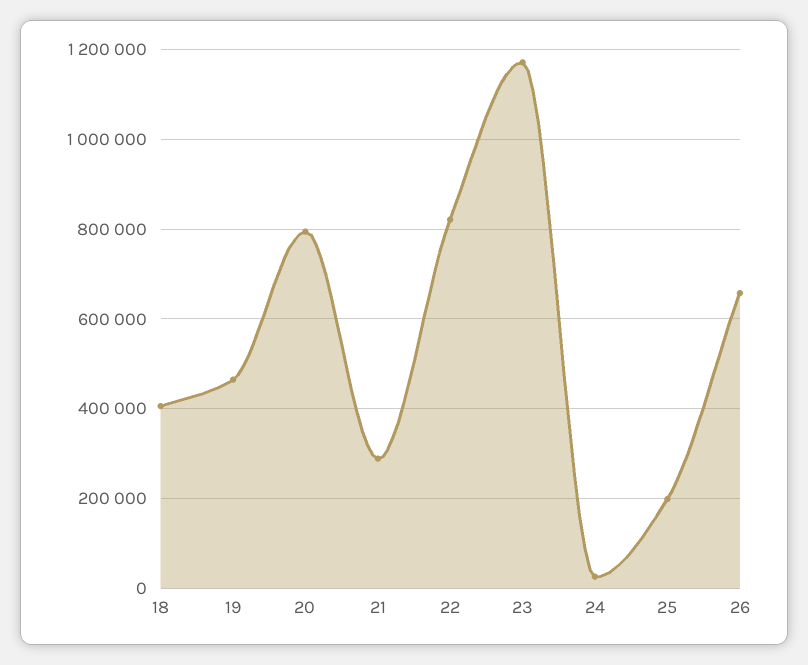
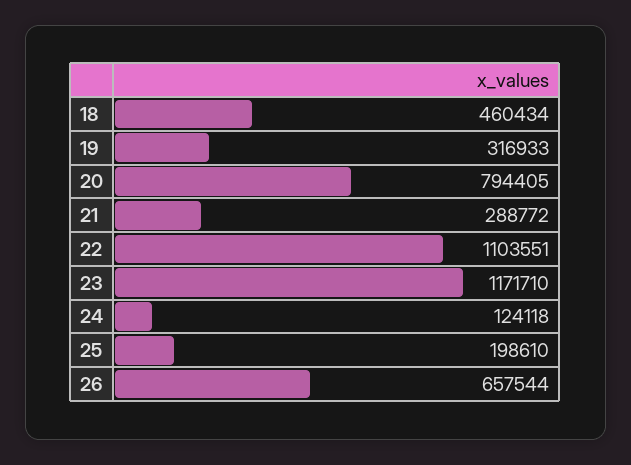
  {
-   "18": 400000,
+   "18": 460434,
-   "19": 460000,
+   "19": 316933,
    "20": 794405,
    "21": 288772,
-   "22": 820000,
+   "22": 1103551,
    "23": 1171710,
-   "24": 20000,
+   "24": 124118,
    "25": 198610,
    "26": 657544
  }

